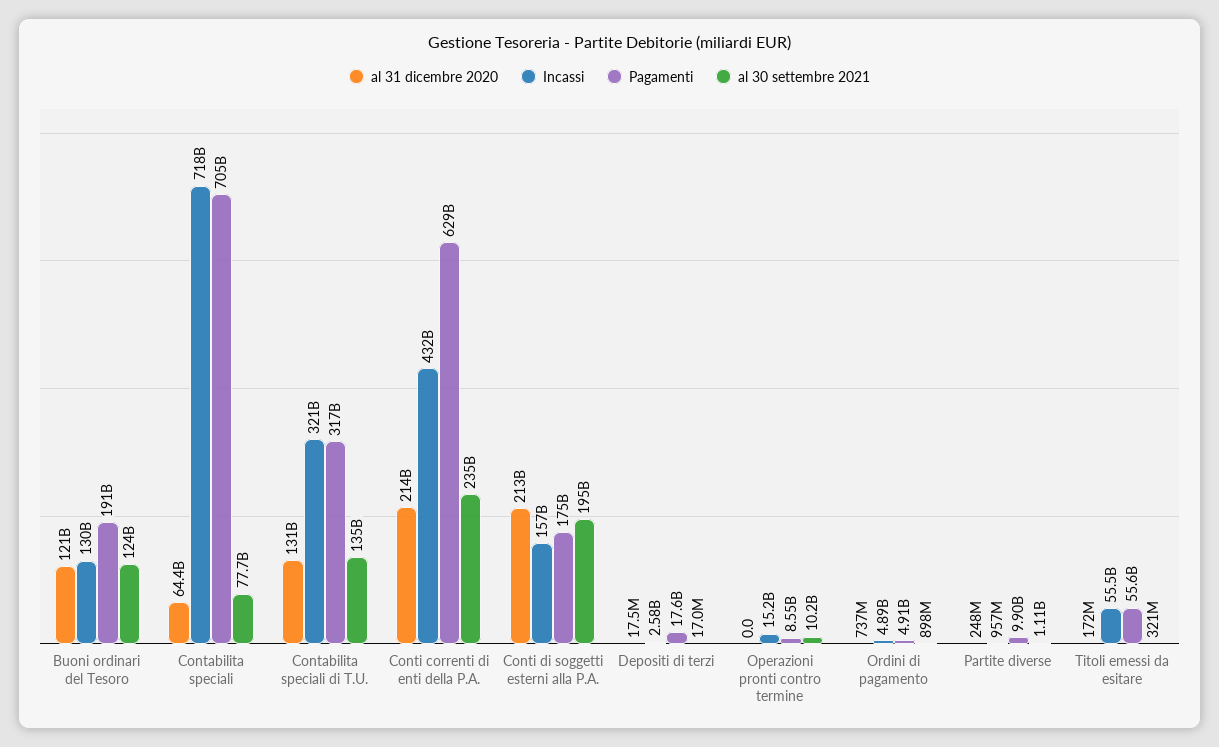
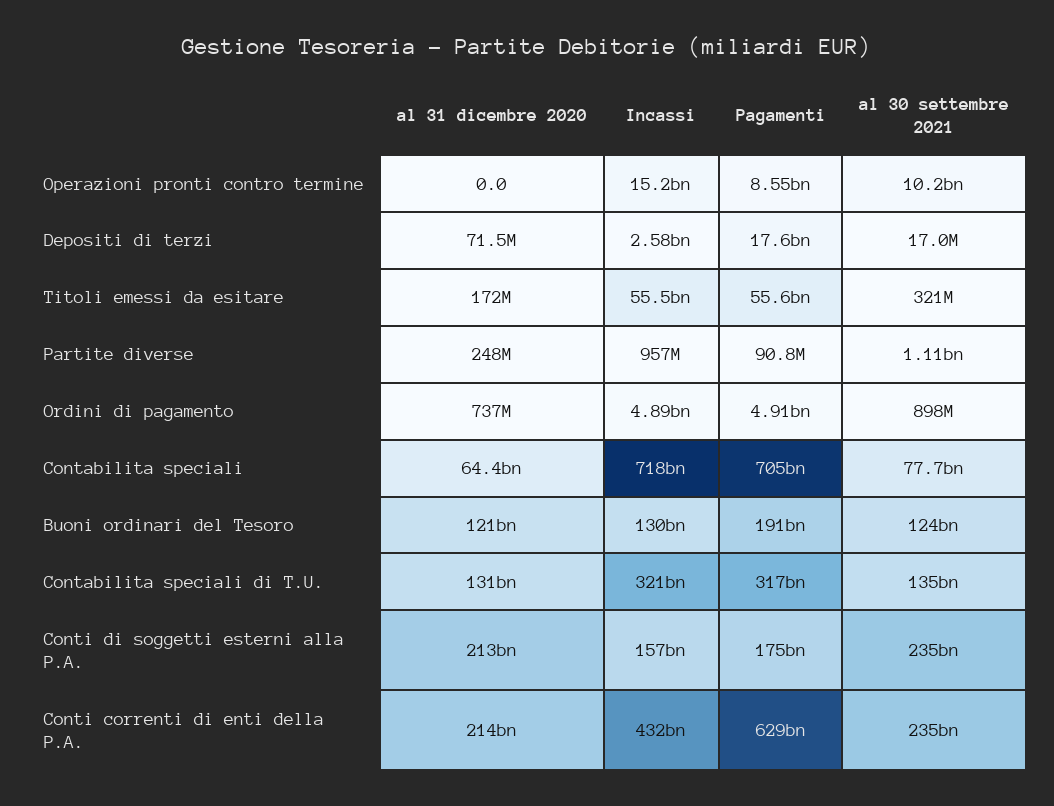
  {
    "al 31 dicembre 2020": {
      "Buoni ordinari del Tesoro": 121000000000,
      "Contabilita speciali": 64400000000,
      "Contabilita speciali di T.U.": 131000000000,
      "Conti correnti di enti della P.A.": 214000000000,
      "Conti di soggetti esterni alla P.A.": 213000000000,
-     "Depositi di terzi": 17500000,
+     "Depositi di terzi": 71500000,
      "Operazioni pronti contro termine": 0,
      "Ordini di pagamento": 737000000,
      "Partite diverse": 248000000,
      "Titoli emessi da esitare": 172000000
    },
    "Incassi": {
      "Buoni ordinari del Tesoro": 130000000000,
      "Contabilita speciali": 718000000000,
      "Contabilita speciali di T.U.": 321000000000,
      "Conti correnti di enti della P.A.": 432000000000,
      "Conti di soggetti esterni alla P.A.": 157000000000,
      "Depositi di terzi": 2580000000,
      "Operazioni pronti contro termine": 15200000000,
      "Ordini di pagamento": 4890000000,
      "Partite diverse": 957000000,
      "Titoli emessi da esitare": 55500000000
    },
    "Pagamenti": {
      "Buoni ordinari del Tesoro": 191000000000,
      "Contabilita speciali": 705000000000,
      "Contabilita speciali di T.U.": 317000000000,
      "Conti correnti di enti della P.A.": 629000000000,
      "Conti di soggetti esterni alla P.A.": 175000000000,
      "Depositi di terzi": 17600000000,
      "Operazioni pronti contro termine": 8550000000,
      "Ordini di pagamento": 4910000000,
-     "Partite diverse": 9900000000,
+     "Partite diverse": 90800000,
      "Titoli emessi da esitare": 55600000000
    },
    "al 30 settembre 2021": {
      "Buoni ordinari del Tesoro": 124000000000,
      "Contabilita speciali": 77700000000,
      "Contabilita speciali di T.U.": 135000000000,
      "Conti correnti di enti della P.A.": 235000000000,
-     "Conti di soggetti esterni alla P.A.": 195000000000,
+     "Conti di soggetti esterni alla P.A.": 235000000000,
      "Depositi di terzi": 17000000,
      "Operazioni pronti contro termine": 10200000000,
      "Ordini di pagamento": 898000000,
      "Partite diverse": 1110000000,
      "Titoli emessi da esitare": 321000000
    }
  }

